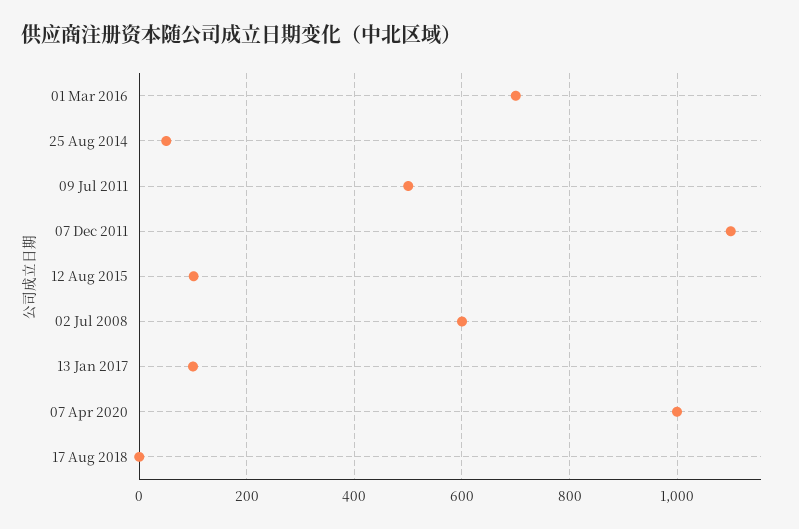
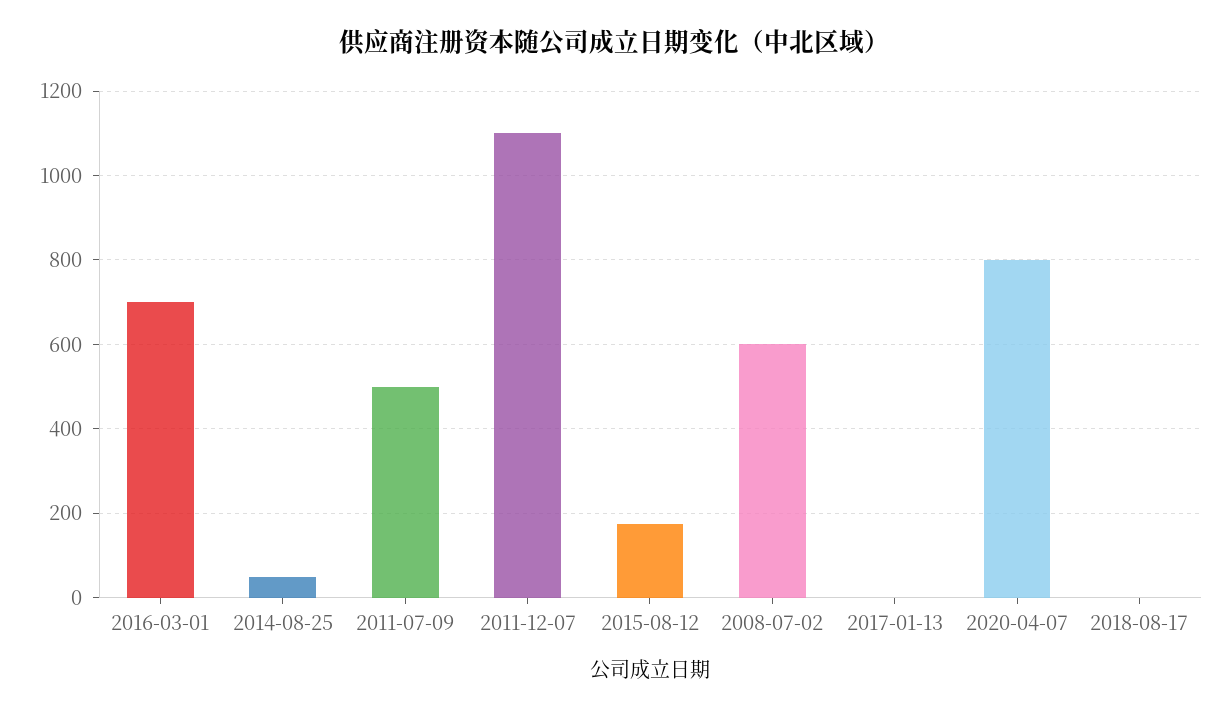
  {
    "01 Mar 2016": 700,
    "25 Aug 2014": 60,
    "09 Jul 2011": 500,
    "07 Dec 2011": 1100,
-   "12 Aug 2015": 100,
+   "12 Aug 2015": 180,
    "02 Jul 2008": 600,
-   "13 Jan 2017": 100,
+   "13 Jan 2017": 0,
-   "07 Apr 2020": 1000,
+   "07 Apr 2020": 800,
    "17 Aug 2018": 0
  }

